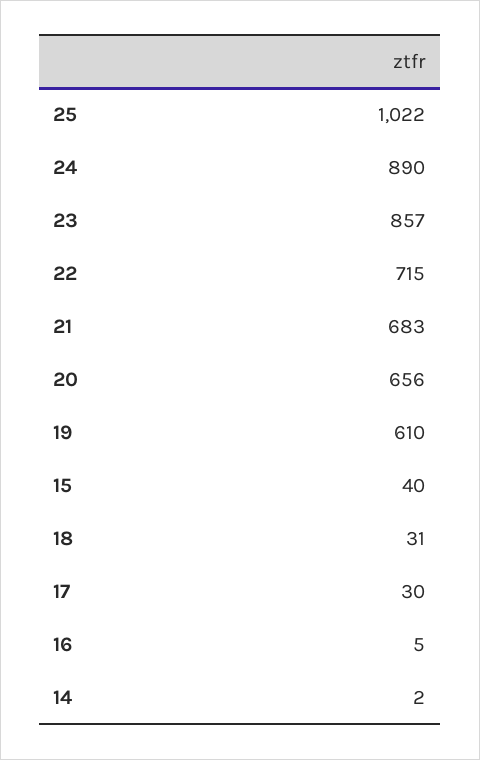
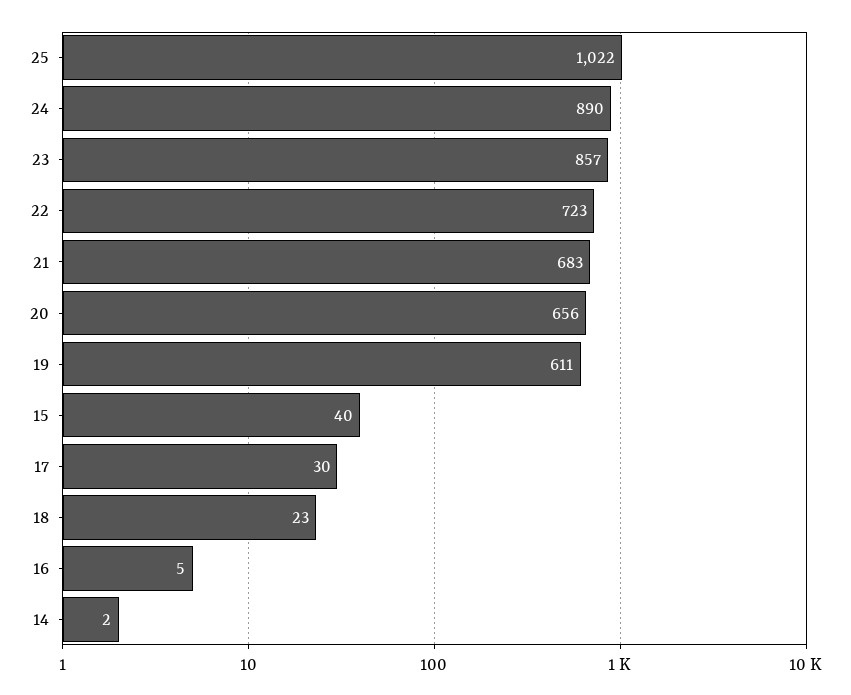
  {
    "25": 1022,
    "24": 890,
    "23": 857,
-   "22": 715,
+   "22": 723,
    "21": 683,
    "20": 656,
-   "19": 610,
+   "19": 611,
    "15": 40,
-   "18": 31,
+   "18": 23,
    "17": 30,
    "16": 5,
    "14": 2
  }

